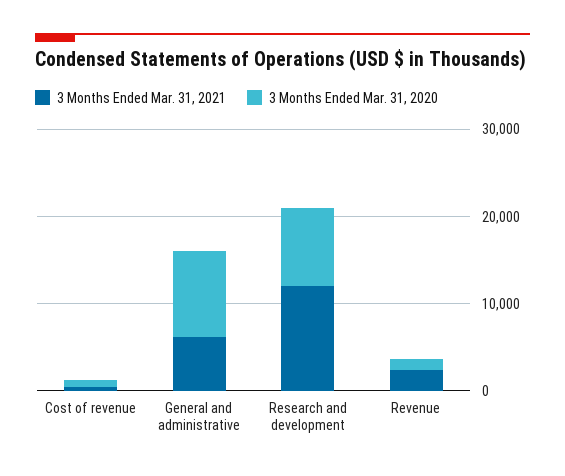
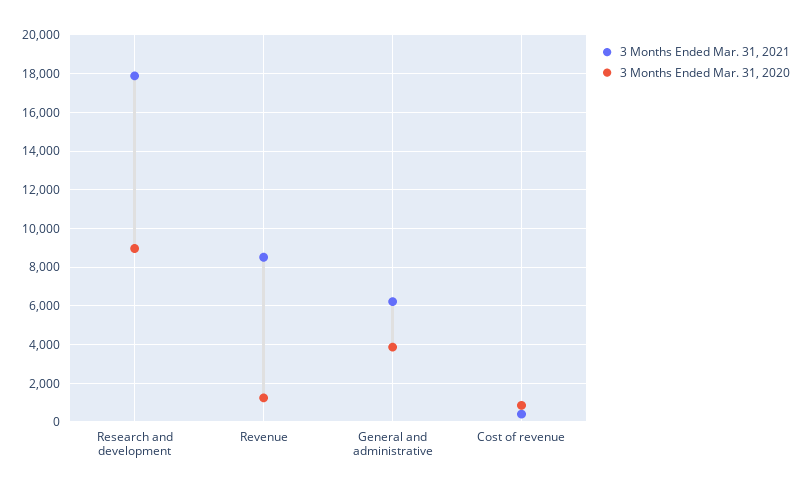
  {
    "3 Months Ended Mar. 31, 2021": {
      "Cost of revenue": 500,
      "General and administrative": 6000,
-     "Research and development": 12000,
+     "Research and development": 18000,
-     "Revenue": 2000
+     "Revenue": 8500
    },
    "3 Months Ended Mar. 31, 2020": {
      "Cost of revenue": 1000,
-     "General and administrative": 10000,
+     "General and administrative": 4000,
      "Research and development": 9000,
      "Revenue": 1000
    }
  }

